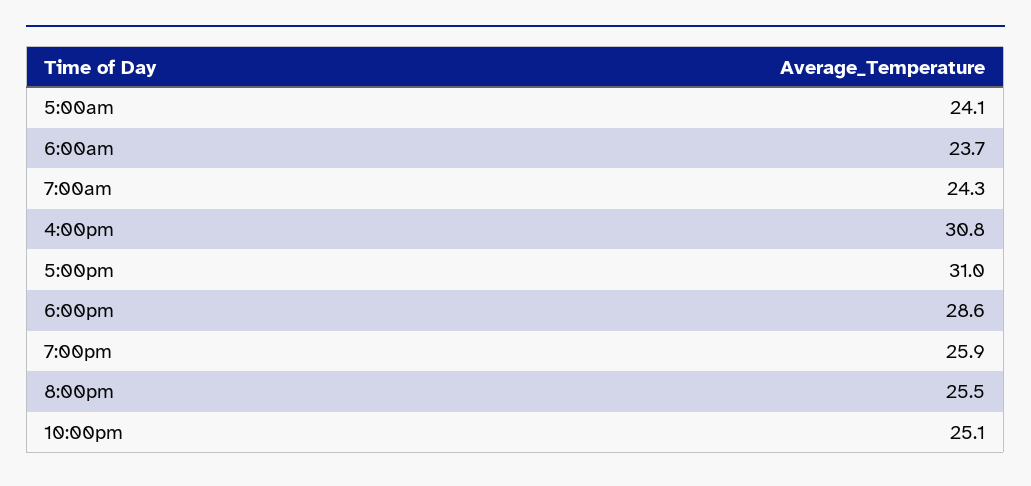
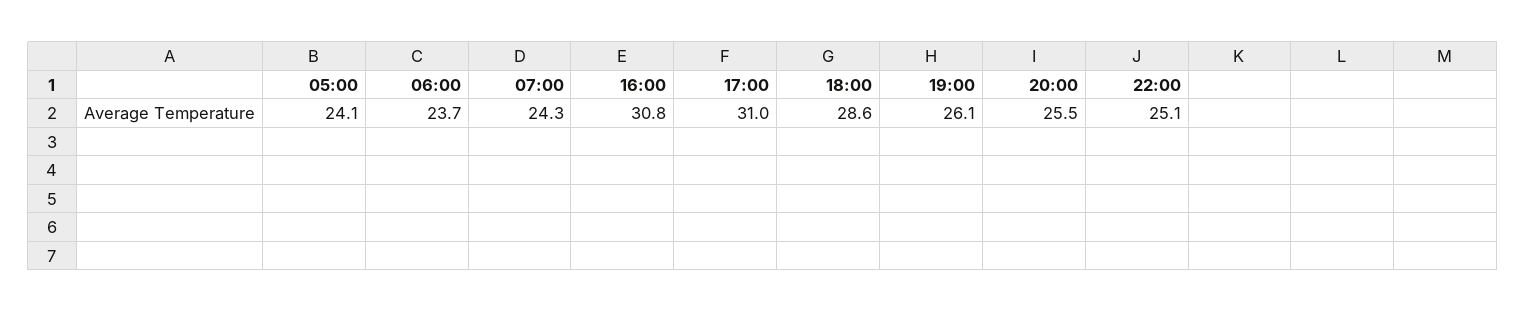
  {
    "5:00am": 24.1,
    "6:00am": 23.7,
    "7:00am": 24.3,
    "4:00pm": 30.8,
    "5:00pm": 31,
    "6:00pm": 28.6,
-   "7:00pm": 25.9,
+   "7:00pm": 26.1,
    "8:00pm": 25.5,
    "10:00pm": 25.1
  }

